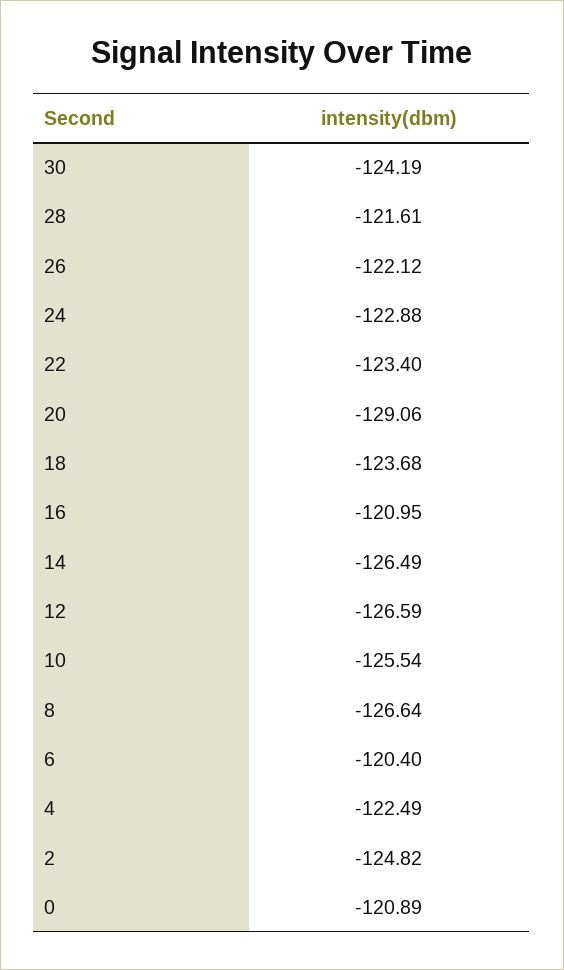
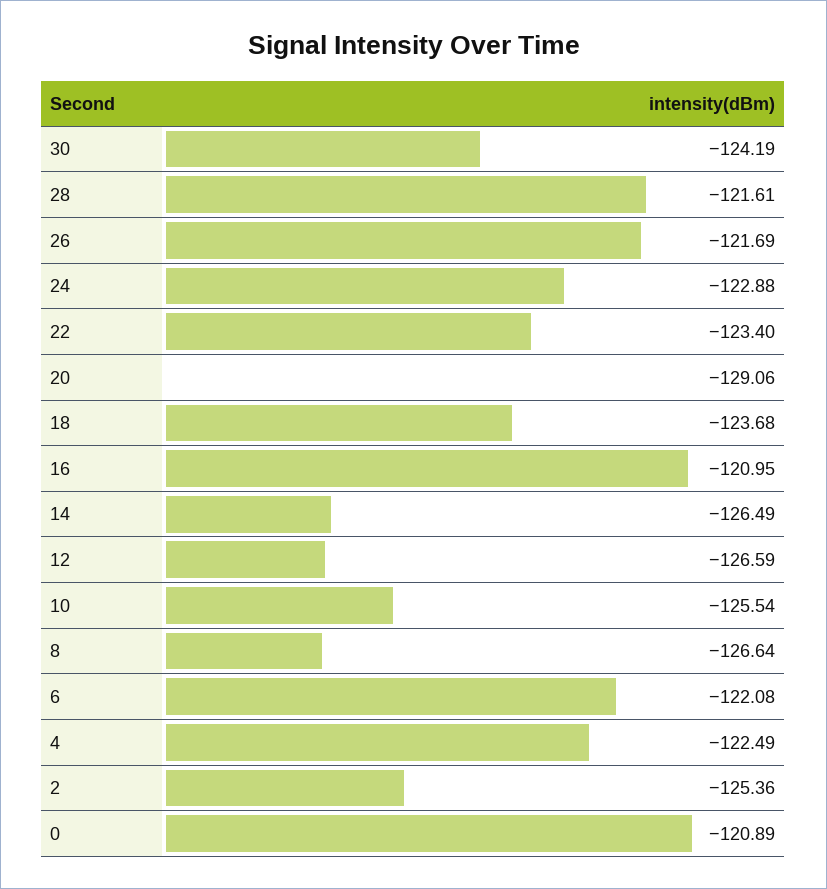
  {
    "30": -124.19,
    "28": -121.61,
-   "26": -122.12,
+   "26": -121.69,
    "24": -122.88,
    "22": -123.4,
    "20": -129.06,
    "18": -123.68,
    "16": -120.95,
    "14": -126.49,
    "12": -126.59,
    "10": -125.54,
    "8": -126.64,
-   "6": -120.4,
+   "6": -122.08,
    "4": -122.49,
-   "2": -124.82,
+   "2": -125.36,
    "0": -120.89
  }

